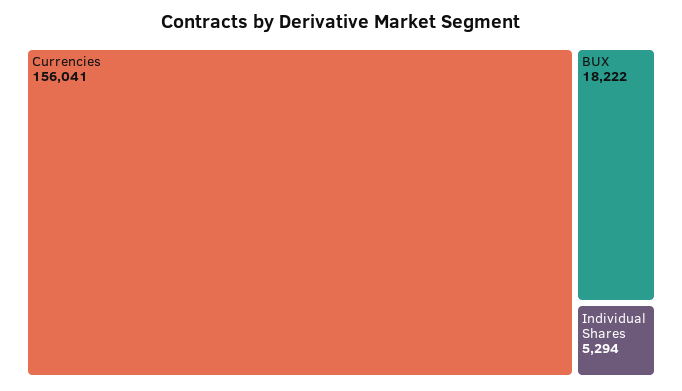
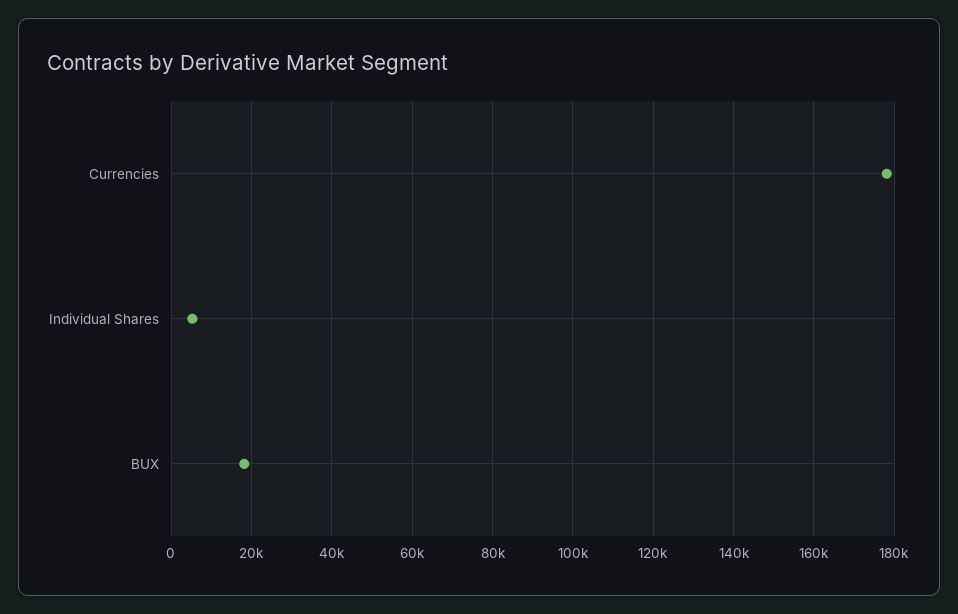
  {
-   "Currencies": 156041,
+   "Currencies": 178000,
    "BUX": 18222,
    "Individual Shares": 5294
  }

